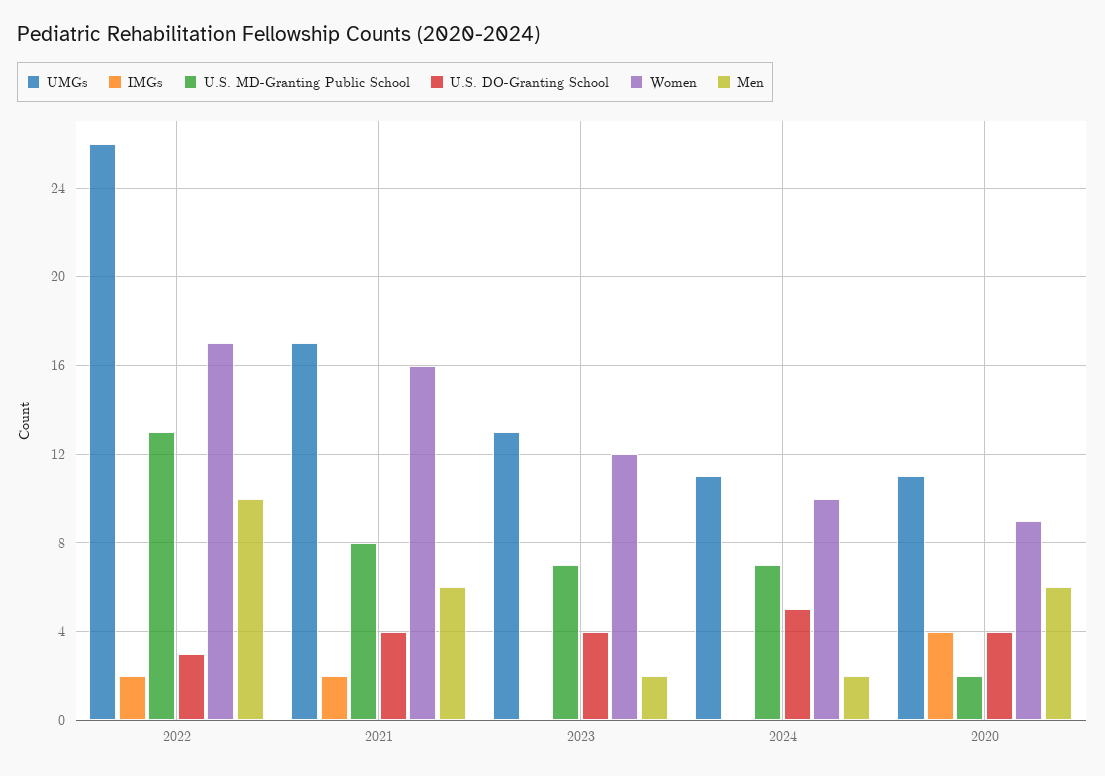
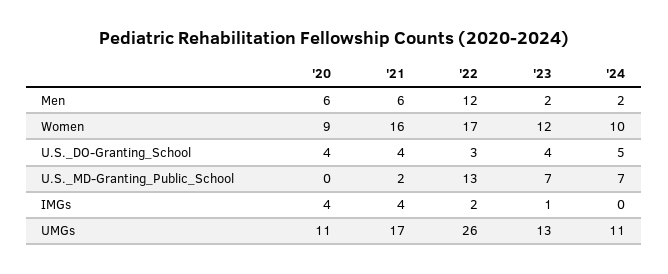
  {
    "UMGs": {
      "2022": 26,
      "2021": 17,
      "2023": 13,
      "2024": 11,
      "2020": 11
    },
    "IMGs": {
      "2022": 2,
-     "2021": 2,
+     "2021": 4,
-     "2023": 0,
+     "2023": 1,
      "2024": 0,
      "2020": 4
    },
    "U.S. MD-Granting Public School": {
      "2022": 13,
-     "2021": 8,
+     "2021": 2,
      "2023": 7,
      "2024": 7,
-     "2020": 2
+     "2020": 0
    },
    "U.S. DO-Granting School": {
      "2022": 3,
      "2021": 4,
      "2023": 4,
      "2024": 5,
      "2020": 4
    },
    "Women": {
      "2022": 17,
      "2021": 16,
      "2023": 12,
      "2024": 10,
      "2020": 9
    },
    "Men": {
-     "2022": 10,
+     "2022": 12,
      "2021": 6,
      "2023": 2,
      "2024": 2,
      "2020": 6
    }
  }

